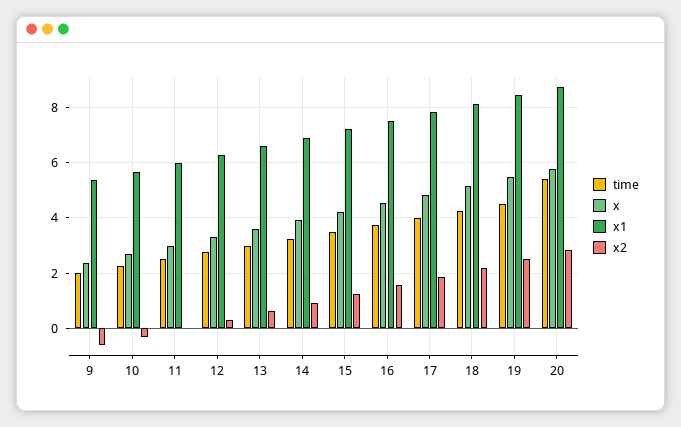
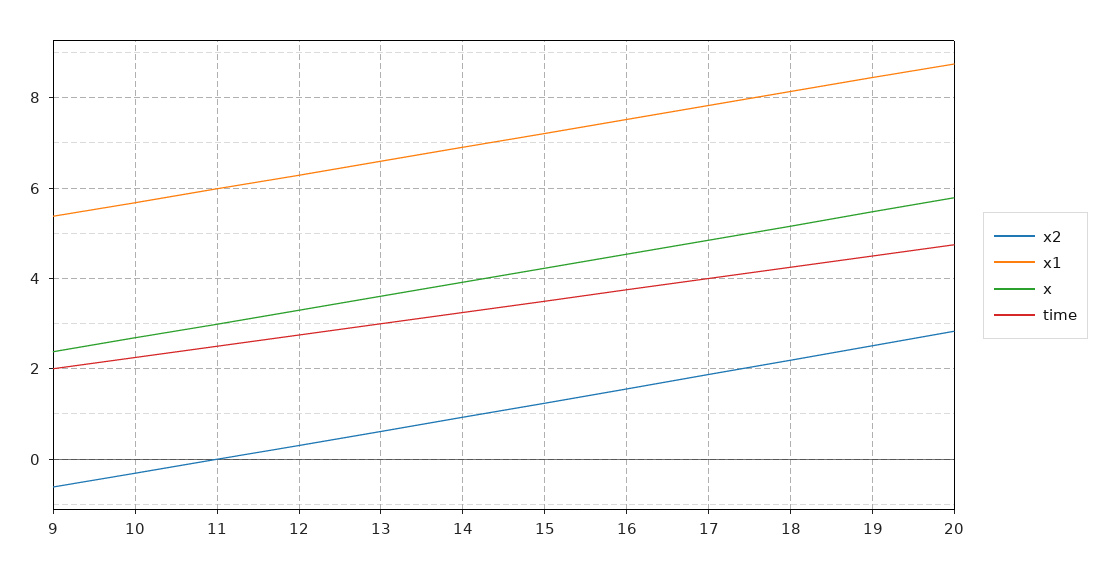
  {
    "time": {
      "9": 2,
      "10": 2.2,
      "11": 2.6,
      "12": 2.8,
      "13": 3,
      "14": 3.2,
      "15": 3.6,
      "16": 3.8,
      "17": 4,
      "18": 4.2,
      "19": 4.6,
-     "20": 5.5
+     "20": 4.8
    },
    "x": {
      "9": 2.4,
      "10": 2.6,
      "11": 3,
      "12": 3.4,
      "13": 3.6,
      "14": 4,
      "15": 4.2,
      "16": 4.6,
      "17": 4.8,
      "18": 5.2,
      "19": 5.4,
      "20": 5.8
    },
    "x1": {
      "9": 5.4,
      "10": 5.6,
      "11": 6,
      "12": 6.2,
      "13": 6.6,
      "14": 7,
      "15": 7.2,
      "16": 7.6,
      "17": 7.8,
      "18": 8.2,
      "19": 8.4,
      "20": 8.8
    },
    "x2": {
      "9": -0.6,
      "10": -0.4,
      "11": 0,
      "12": 0.4,
      "13": 0.6,
      "14": 1,
      "15": 1.2,
      "16": 1.6,
      "17": 1.8,
      "18": 2.2,
      "19": 2.6,
      "20": 2.8
    }
  }

